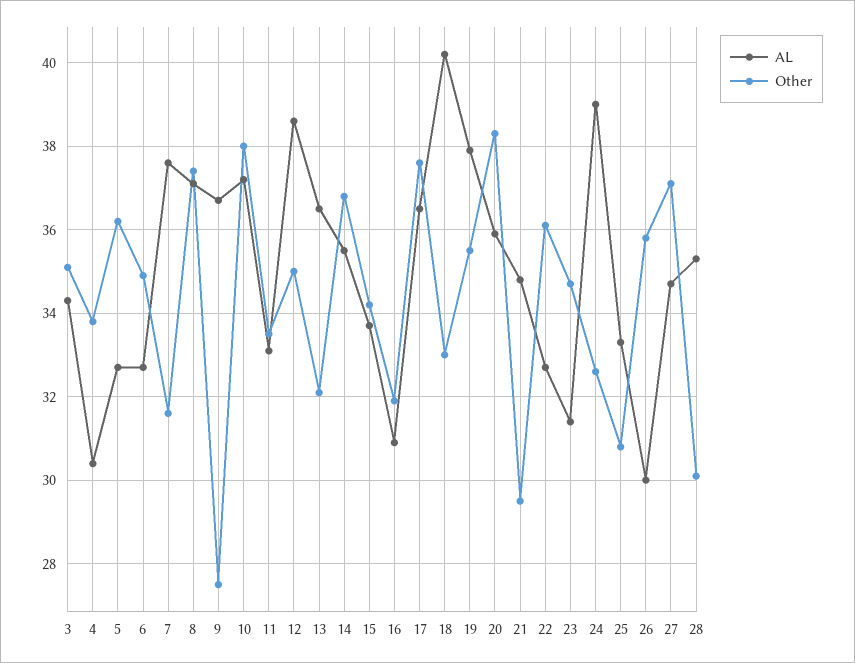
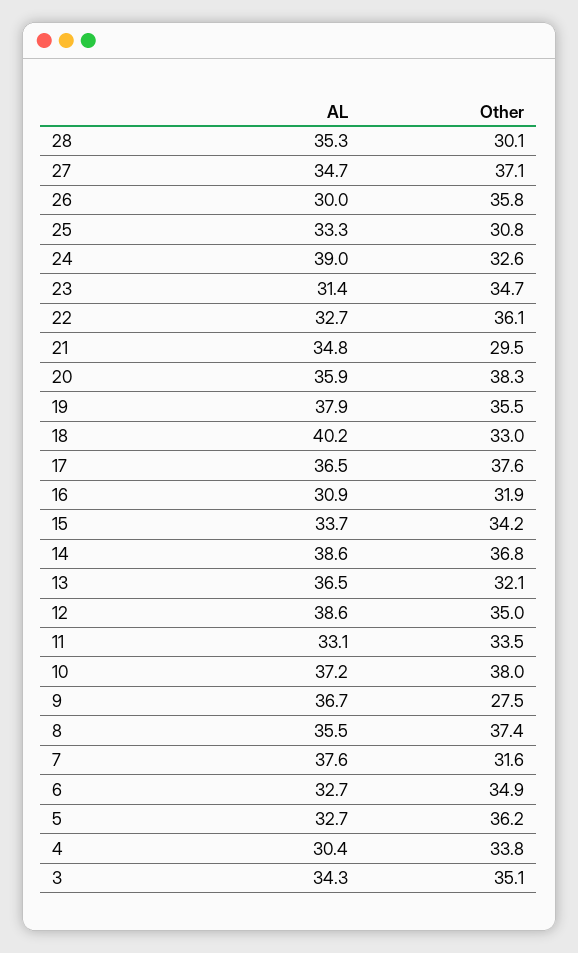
  {
    "AL": {
      "3": 34.3,
      "4": 30.4,
      "5": 32.7,
      "6": 32.7,
      "7": 37.6,
-     "8": 37,
+     "8": 35.5,
      "9": 36.7,
      "10": 37.2,
      "11": 33.1,
      "12": 38.6,
      "13": 36.5,
-     "14": 35.5,
+     "14": 38.6,
      "15": 33.7,
      "16": 30.9,
      "17": 36.5,
      "18": 40.2,
      "19": 37.9,
      "20": 35.9,
      "21": 34.8,
      "22": 32.7,
      "23": 31.4,
      "24": 39,
      "25": 33.3,
      "26": 30,
      "27": 34.7,
      "28": 35.3
    },
    "Other": {
      "3": 35.1,
      "4": 33.8,
      "5": 36.2,
      "6": 34.9,
      "7": 31.6,
      "8": 37.4,
      "9": 27.5,
      "10": 38,
      "11": 33.5,
      "12": 35,
      "13": 32.1,
      "14": 36.8,
      "15": 34.2,
      "16": 31.9,
      "17": 37.6,
      "18": 33,
      "19": 35.5,
      "20": 38.3,
      "21": 29.5,
      "22": 36.1,
      "23": 34.7,
      "24": 32.6,
      "25": 30.8,
      "26": 35.8,
      "27": 37.1,
      "28": 30.1
    }
  }

